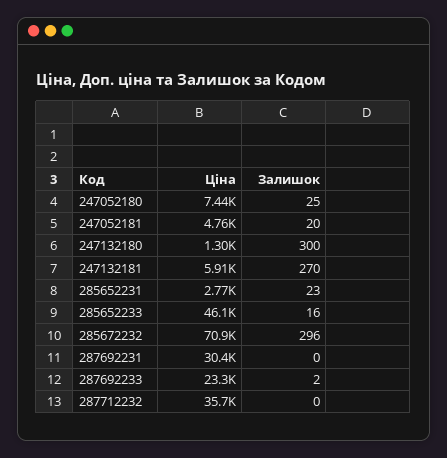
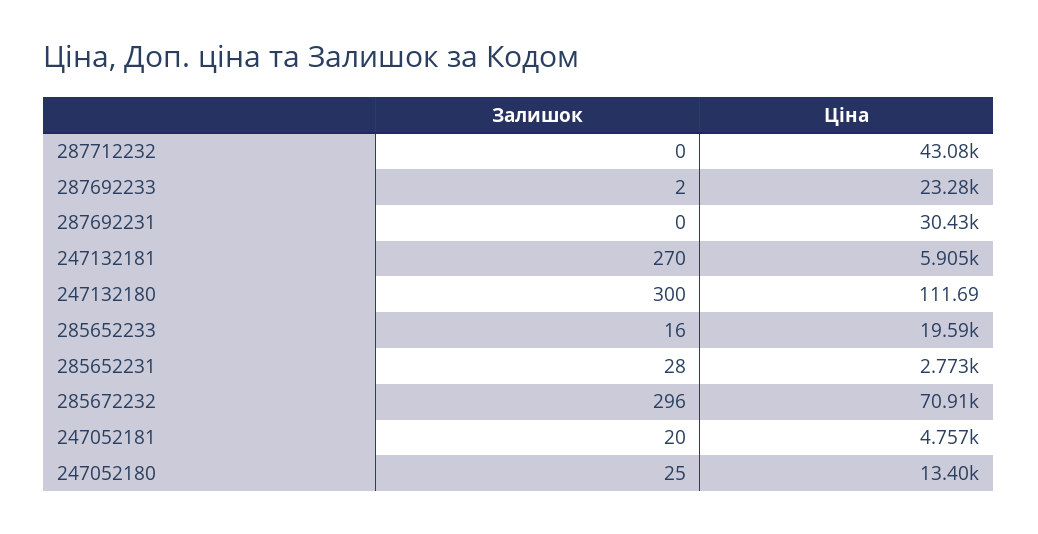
  {
    "Ціна": {
-     "247052180": 7440,
+     "247052180": 13400,
      "247052181": 4757,
-     "247132180": 1300,
+     "247132180": 111.69,
      "247132181": 5905,
      "285652231": 2773,
-     "285652233": 46100,
+     "285652233": 19590,
      "285672232": 70910,
      "287692231": 30430,
      "287692233": 23280,
-     "287712232": 35700
+     "287712232": 43080
    },
    "Залишок": {
      "247052180": 25,
      "247052181": 20,
      "247132180": 300,
      "247132181": 270,
-     "285652231": 23,
+     "285652231": 28,
      "285652233": 16,
      "285672232": 296,
      "287692231": 0,
      "287692233": 2,
      "287712232": 0
    }
  }

